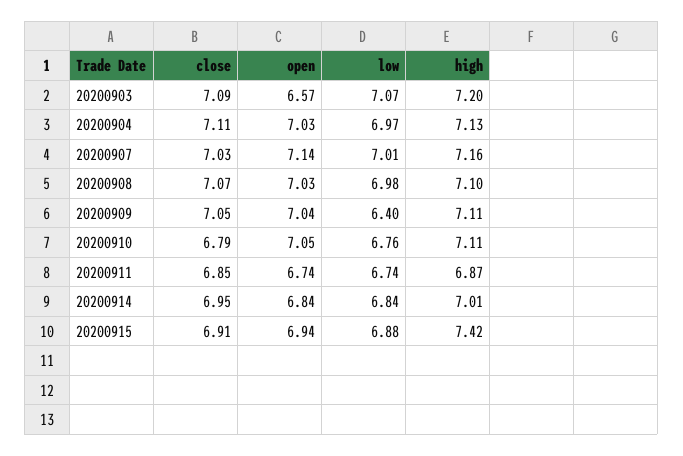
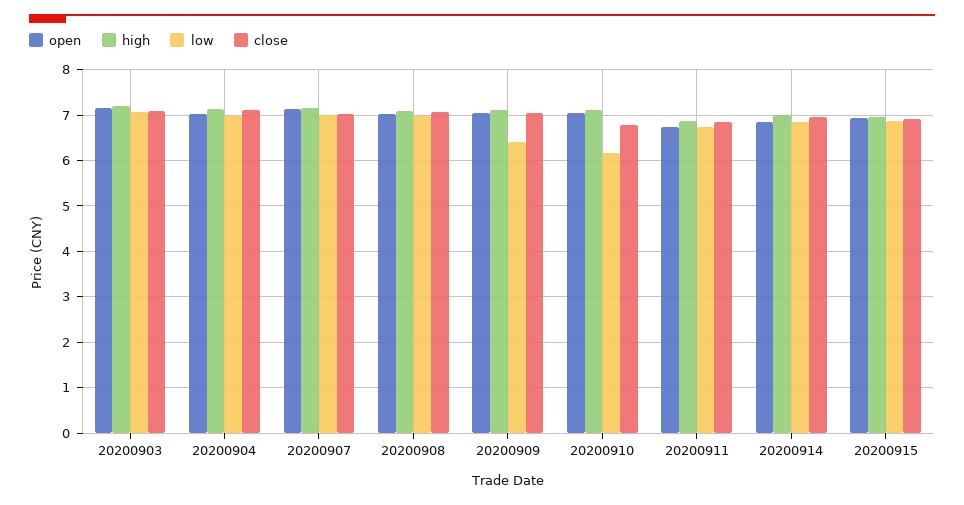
  {
    "close": {
      "20200903": 7.09,
      "20200904": 7.11,
      "20200907": 7.03,
      "20200908": 7.07,
      "20200909": 7.05,
      "20200910": 6.79,
      "20200911": 6.85,
      "20200914": 6.95,
      "20200915": 6.91
    },
    "open": {
-     "20200903": 6.57,
+     "20200903": 7.2,
      "20200904": 7.03,
      "20200907": 7.14,
      "20200908": 7.03,
      "20200909": 7.04,
      "20200910": 7.05,
      "20200911": 6.74,
      "20200914": 6.84,
      "20200915": 6.94
    },
    "low": {
      "20200903": 7.07,
      "20200904": 6.97,
      "20200907": 7.01,
      "20200908": 6.98,
      "20200909": 6.4,
-     "20200910": 6.76,
+     "20200910": 6.2,
      "20200911": 6.74,
      "20200914": 6.84,
      "20200915": 6.88
    },
    "high": {
      "20200903": 7.2,
      "20200904": 7.13,
      "20200907": 7.16,
      "20200908": 7.1,
      "20200909": 7.11,
      "20200910": 7.11,
      "20200911": 6.87,
      "20200914": 7.01,
-     "20200915": 7.42
+     "20200915": 7
    }
  }

